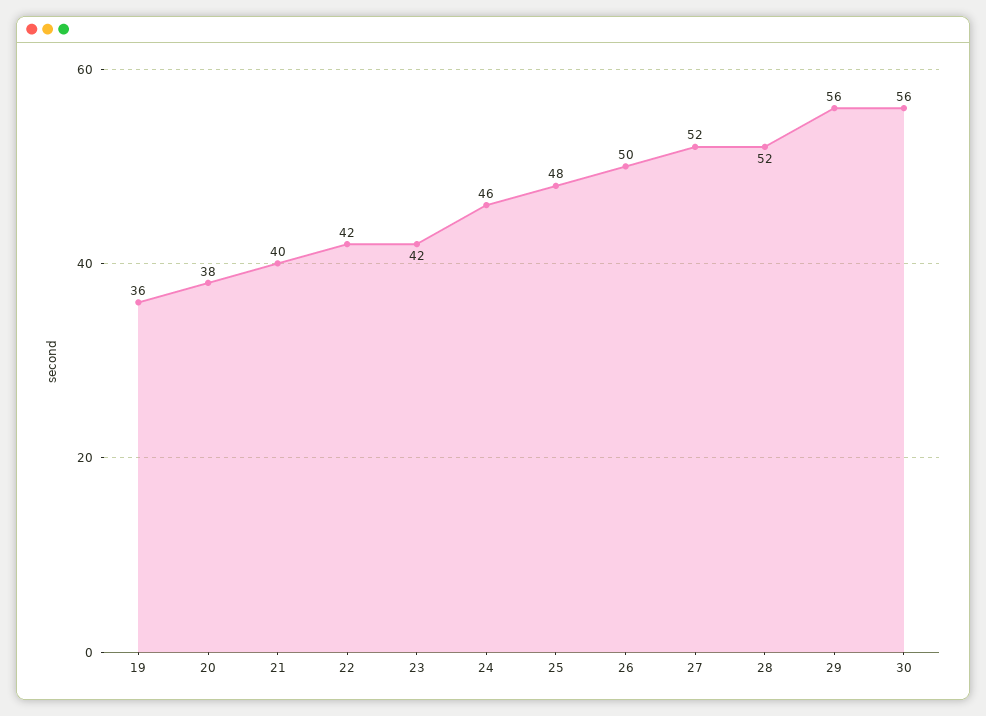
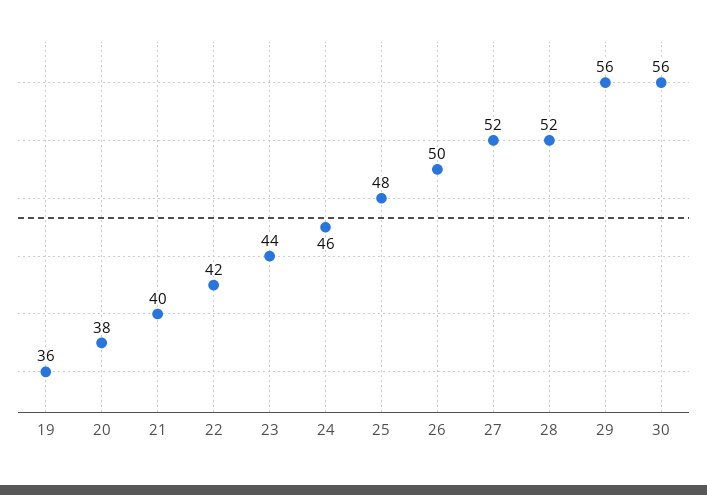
  {
    "19": 36,
    "20": 38,
    "21": 40,
    "22": 42,
-   "23": 42,
+   "23": 44,
    "24": 46,
    "25": 48,
    "26": 50,
    "27": 52,
    "28": 52,
    "29": 56,
    "30": 56
  }

